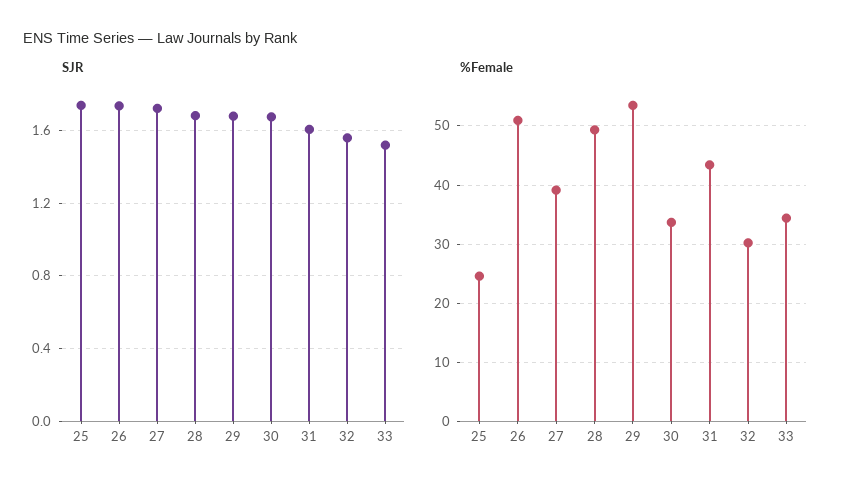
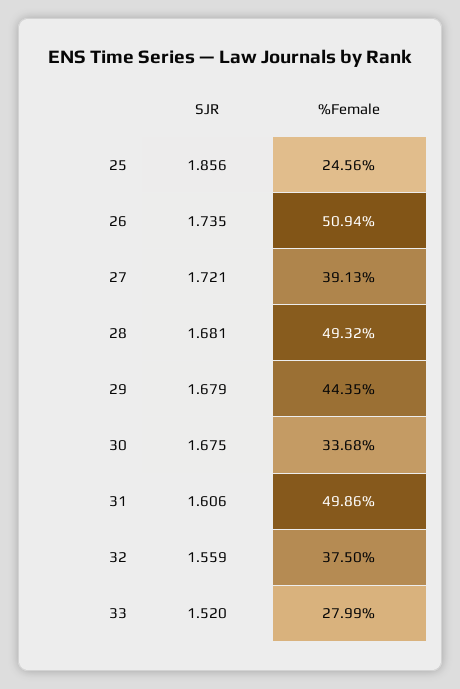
  {
    "SJR": {
-     "25": 1.75,
+     "25": 1.856,
      "26": 1.735,
      "27": 1.721,
      "28": 1.681,
      "29": 1.679,
      "30": 1.675,
      "31": 1.606,
      "32": 1.559,
      "33": 1.52
    },
    "%Female": {
      "25": 24.56,
      "26": 50.94,
      "27": 39.13,
      "28": 49.32,
-     "29": 54,
+     "29": 44.35,
      "30": 33.68,
-     "31": 44,
+     "31": 49.86,
-     "32": 30,
+     "32": 37.5,
-     "33": 34
+     "33": 27.99
    }
  }

